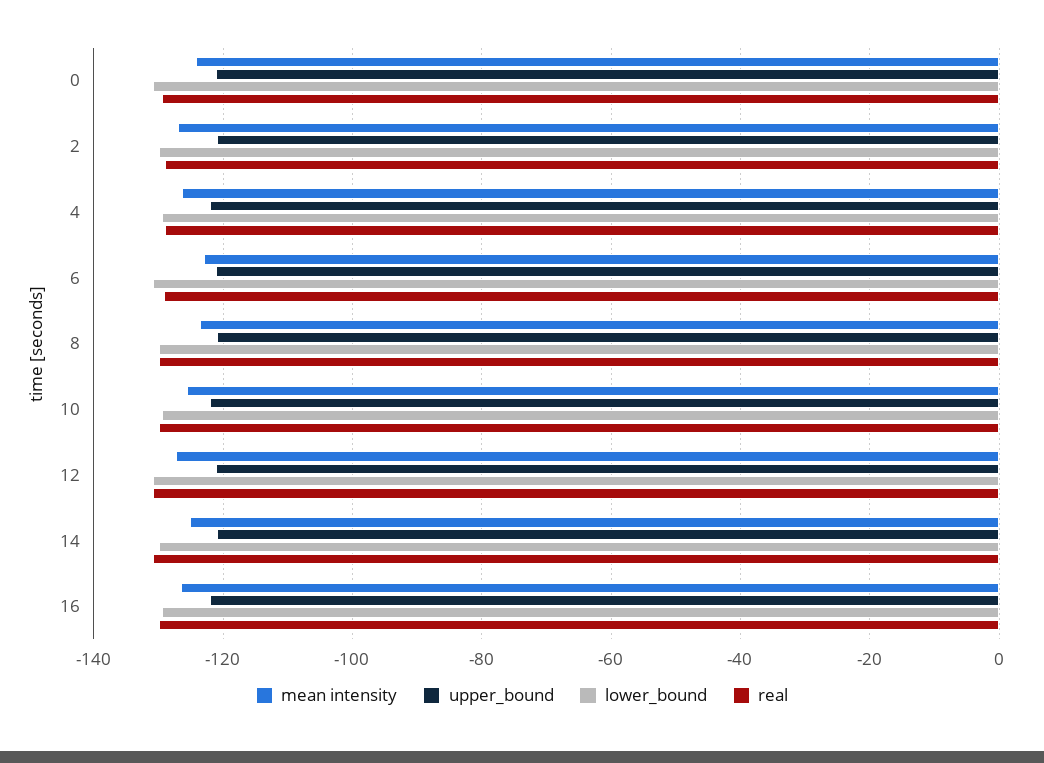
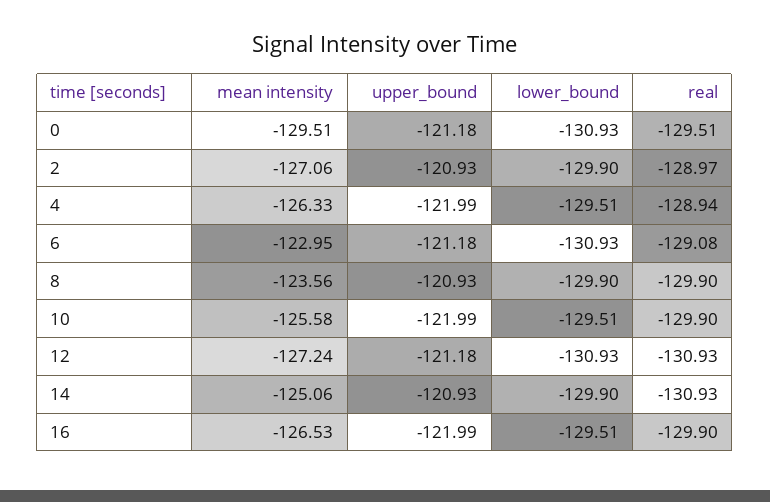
  {
    "mean intensity": {
-     "0": -124,
+     "0": -129.51,
      "2": -127.06,
      "4": -126.33,
      "6": -122.95,
      "8": -123.56,
      "10": -125.58,
      "12": -127.24,
      "14": -125.06,
      "16": -126.53
    },
    "upper_bound": {
      "0": -121.18,
      "2": -120.93,
      "4": -121.99,
      "6": -121.18,
      "8": -120.93,
      "10": -121.99,
      "12": -121.18,
      "14": -120.93,
      "16": -121.99
    },
    "lower_bound": {
      "0": -130.93,
      "2": -129.9,
      "4": -129.51,
      "6": -130.93,
      "8": -129.9,
      "10": -129.51,
      "12": -130.93,
      "14": -129.9,
      "16": -129.51
    },
    "real": {
      "0": -129.51,
      "2": -128.97,
      "4": -128.94,
      "6": -129.08,
      "8": -129.9,
      "10": -129.9,
      "12": -130.93,
      "14": -130.93,
      "16": -129.9
    }
  }

